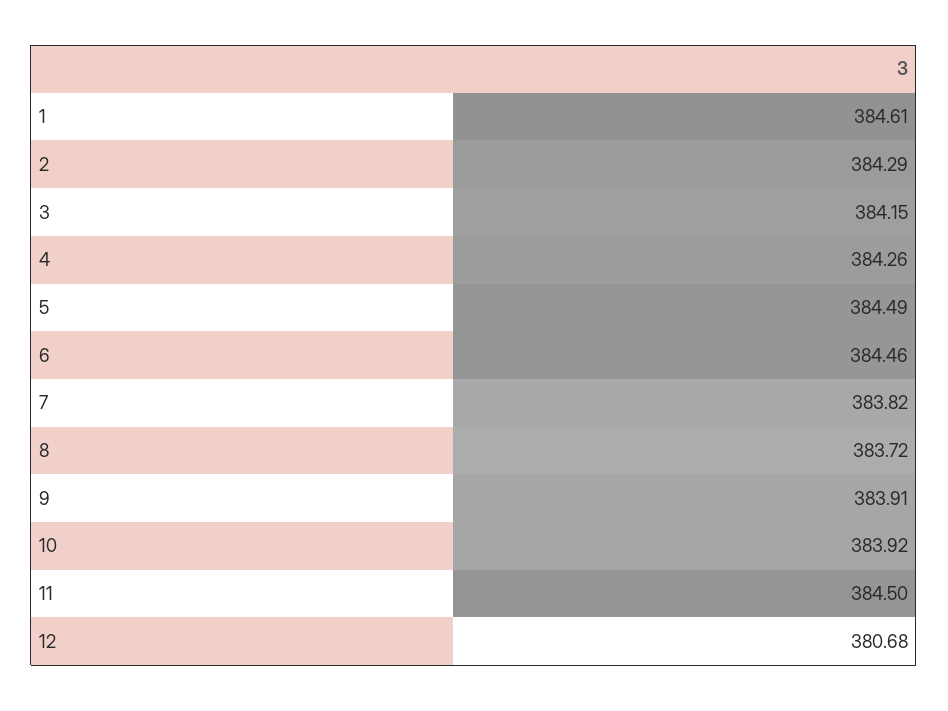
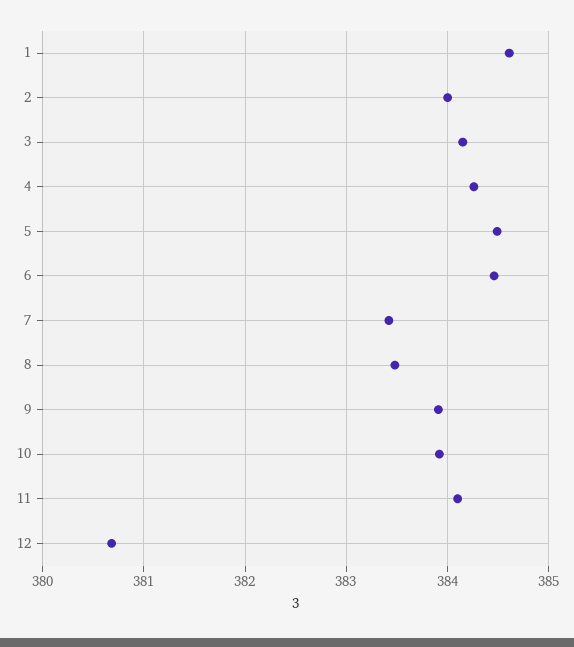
  {
    "1": 384.61,
-   "2": 384.29,
+   "2": 384,
    "3": 384.15,
    "4": 384.26,
    "5": 384.49,
    "6": 384.46,
-   "7": 383.82,
+   "7": 383.4,
-   "8": 383.72,
+   "8": 383.5,
    "9": 383.91,
    "10": 383.92,
-   "11": 384.5,
+   "11": 384.1,
    "12": 380.68
  }

